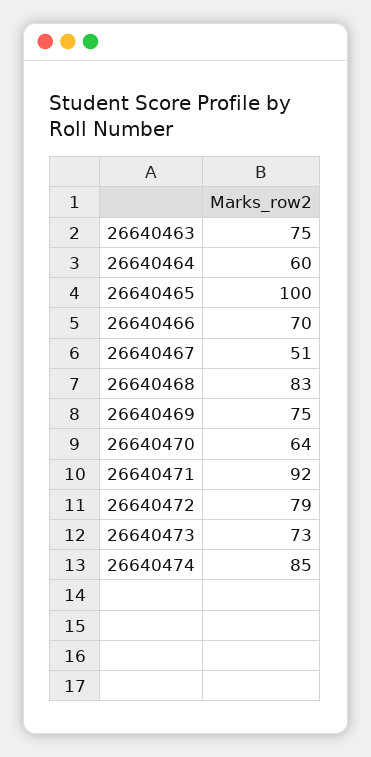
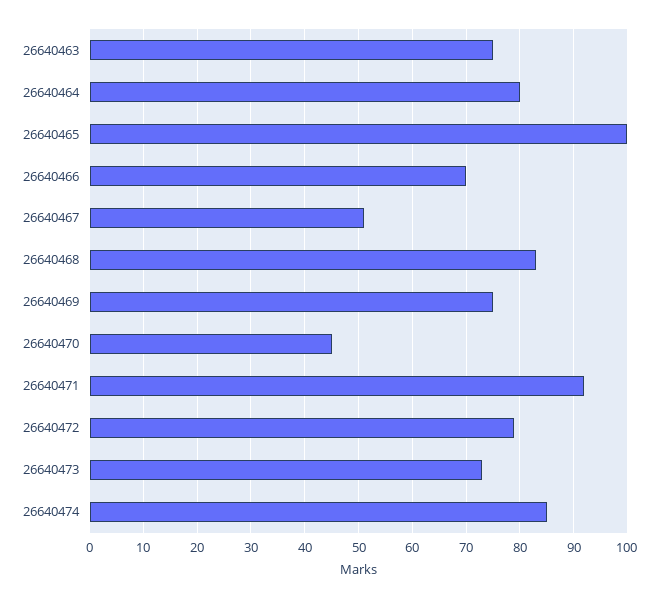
  {
    "26640463": 75,
-   "26640464": 60,
+   "26640464": 80,
    "26640465": 100,
    "26640466": 70,
    "26640467": 51,
    "26640468": 83,
    "26640469": 75,
-   "26640470": 64,
+   "26640470": 45,
    "26640471": 92,
    "26640472": 79,
    "26640473": 73,
    "26640474": 85
  }

